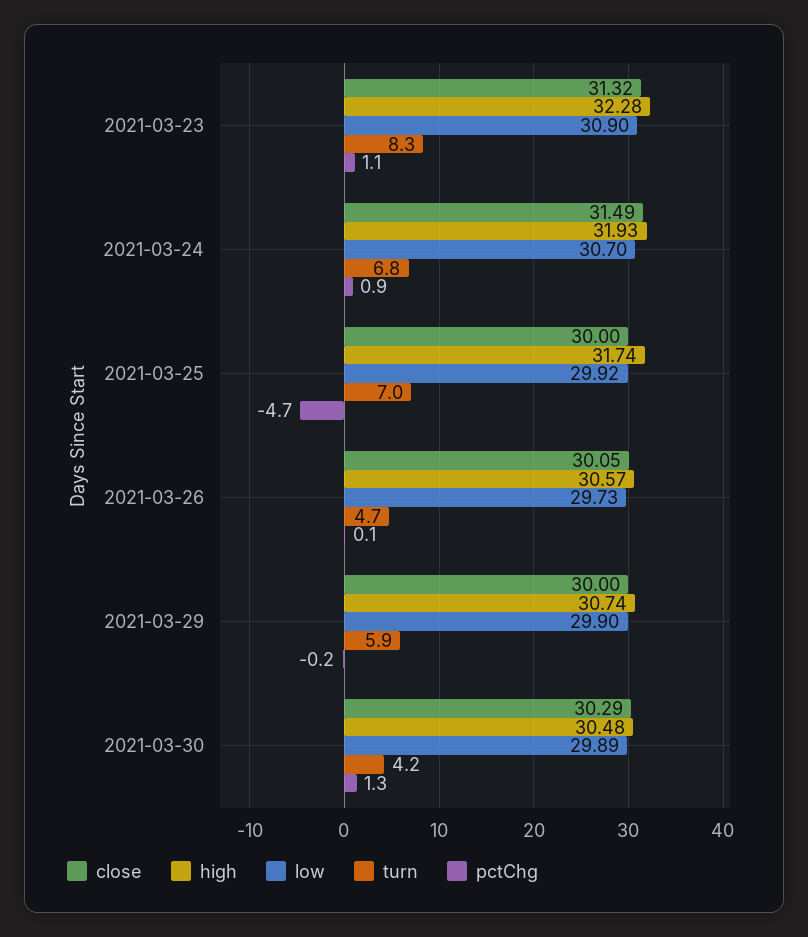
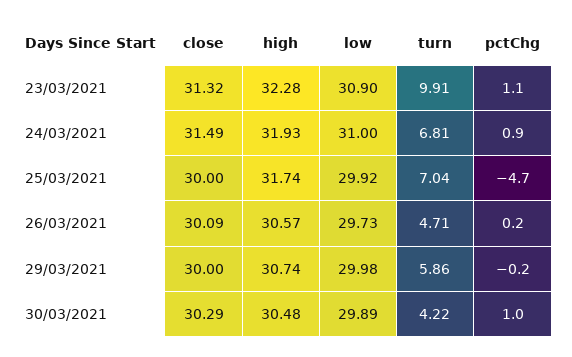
  {
    "close": {
      "2021-03-23": 31.32,
      "2021-03-24": 31.49,
      "2021-03-25": 30,
-     "2021-03-26": 30.05,
+     "2021-03-26": 30.09,
      "2021-03-29": 30,
      "2021-03-30": 30.29
    },
    "high": {
      "2021-03-23": 32.28,
      "2021-03-24": 31.93,
      "2021-03-25": 31.74,
      "2021-03-26": 30.57,
      "2021-03-29": 30.74,
      "2021-03-30": 30.48
    },
    "low": {
      "2021-03-23": 30.9,
-     "2021-03-24": 30.7,
+     "2021-03-24": 31,
      "2021-03-25": 29.92,
      "2021-03-26": 29.73,
-     "2021-03-29": 29.9,
+     "2021-03-29": 29.98,
      "2021-03-30": 29.89
    },
    "turn": {
-     "2021-03-23": 8.3,
+     "2021-03-23": 9.91,
      "2021-03-24": 6.81,
      "2021-03-25": 7.04,
      "2021-03-26": 4.71,
      "2021-03-29": 5.86,
      "2021-03-30": 4.22
    },
    "pctChg": {
      "2021-03-23": 1.1,
      "2021-03-24": 0.9,
      "2021-03-25": -4.7,
-     "2021-03-26": 0.1,
+     "2021-03-26": 0.2,
      "2021-03-29": -0.2,
-     "2021-03-30": 1.3
+     "2021-03-30": 1
    }
  }

